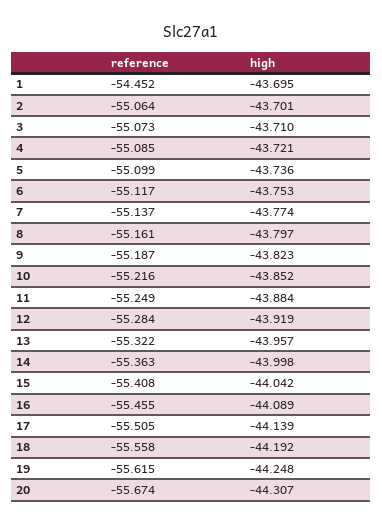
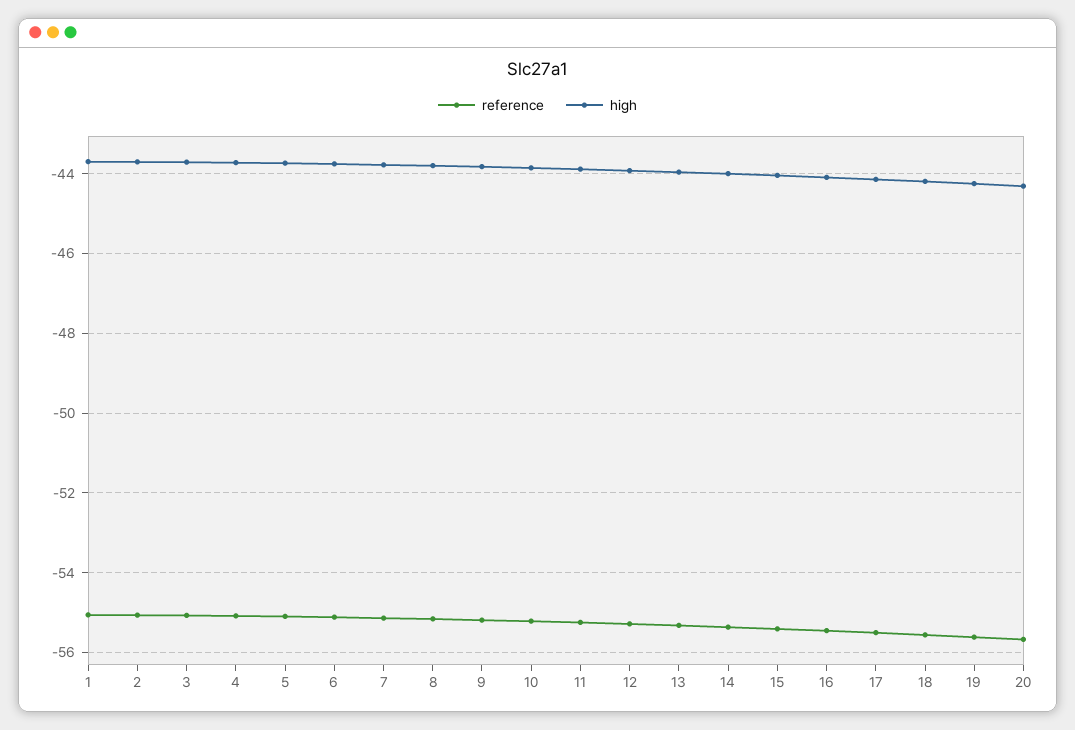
  {
    "reference": {
-     "1": -54.452,
+     "1": -55,
      "2": -55.064,
      "3": -55.073,
      "4": -55.085,
      "5": -55.099,
      "6": -55.117,
      "7": -55.137,
      "8": -55.161,
      "9": -55.187,
      "10": -55.216,
      "11": -55.249,
      "12": -55.284,
      "13": -55.322,
      "14": -55.363,
      "15": -55.408,
      "16": -55.455,
      "17": -55.505,
      "18": -55.558,
      "19": -55.615,
      "20": -55.674
    },
    "high": {
      "1": -43.695,
      "2": -43.701,
      "3": -43.71,
      "4": -43.721,
      "5": -43.736,
      "6": -43.753,
      "7": -43.774,
      "8": -43.797,
      "9": -43.823,
      "10": -43.852,
      "11": -43.884,
      "12": -43.919,
      "13": -43.957,
      "14": -43.998,
      "15": -44.042,
      "16": -44.089,
      "17": -44.139,
      "18": -44.192,
      "19": -44.248,
      "20": -44.307
    }
  }

